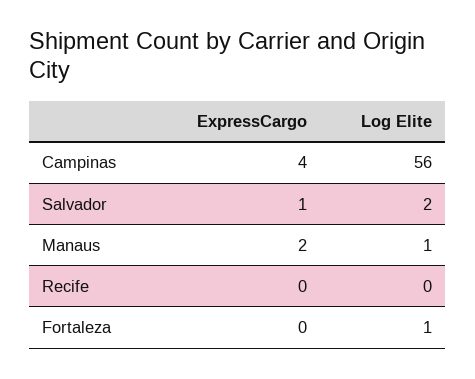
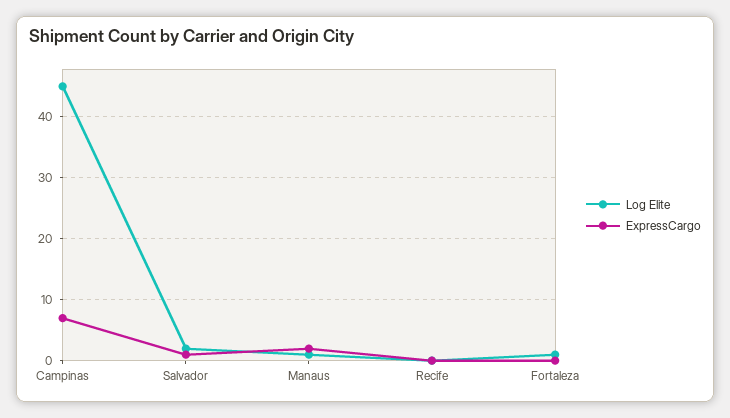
  {
    "ExpressCargo": {
-     "Campinas": 4,
+     "Campinas": 7,
      "Salvador": 1,
      "Manaus": 2,
      "Recife": 0,
      "Fortaleza": 0
    },
    "Log Elite": {
-     "Campinas": 56,
+     "Campinas": 45,
      "Salvador": 2,
      "Manaus": 1,
      "Recife": 0,
      "Fortaleza": 1
    }
  }

